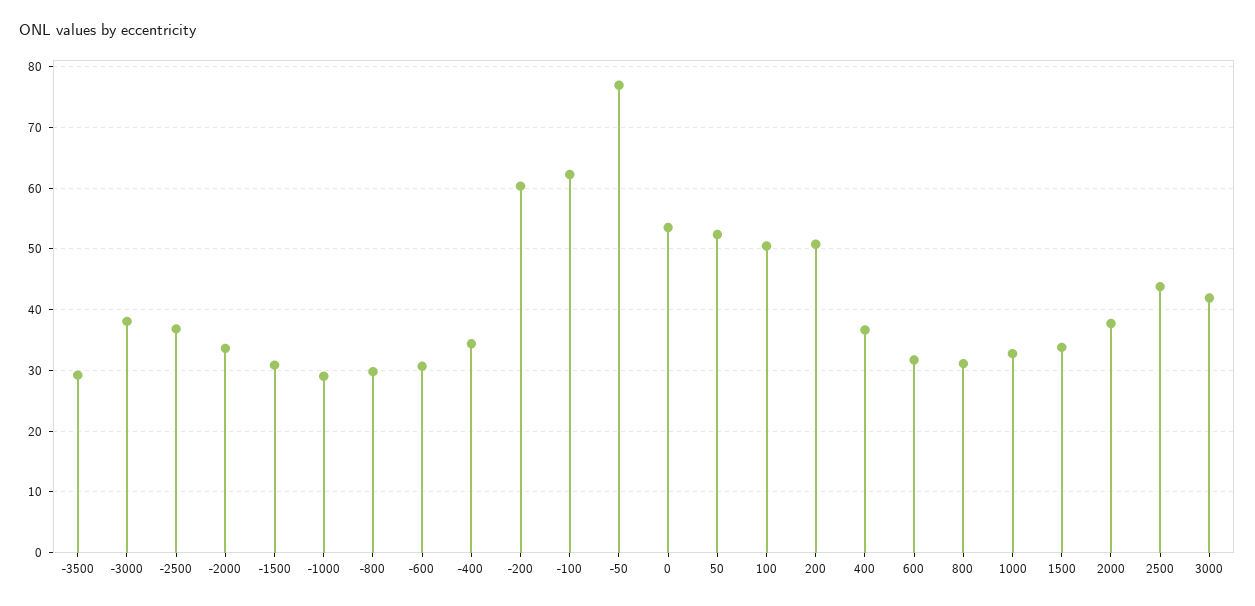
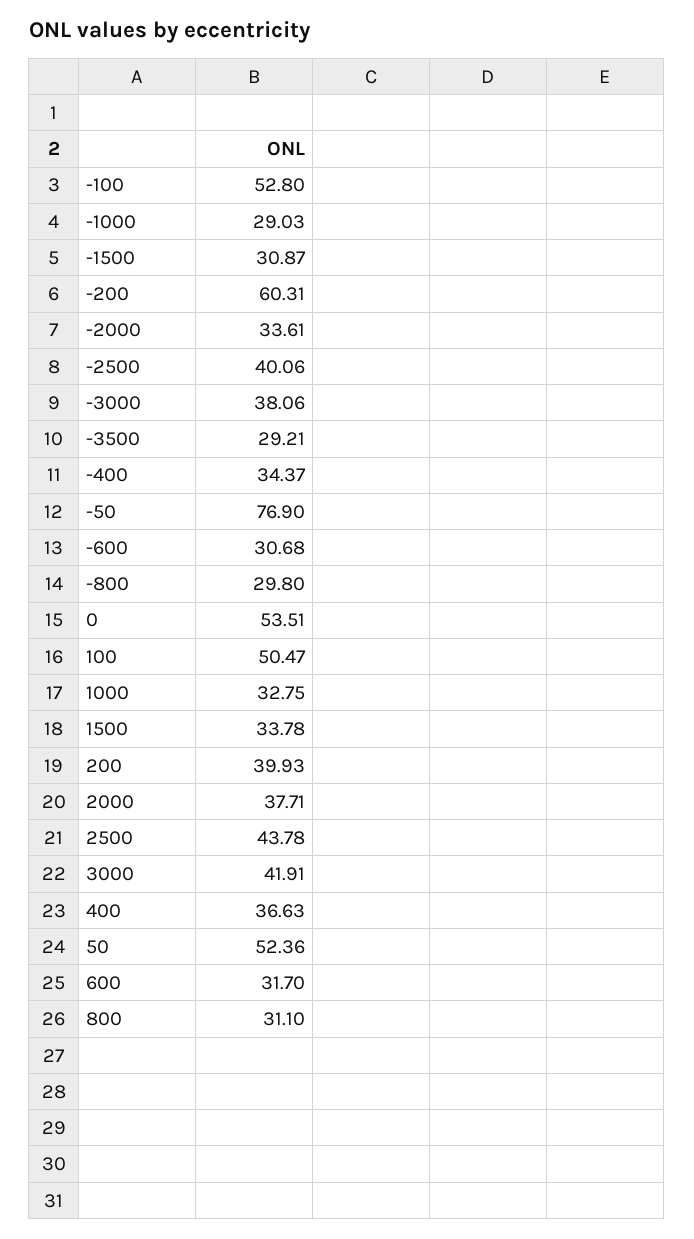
  {
    "-3500": 29.21,
    "-3000": 38.06,
-   "-2500": 37,
+   "-2500": 40.06,
    "-2000": 33.61,
    "-1500": 30.87,
    "-1000": 29.03,
    "-800": 29.8,
    "-600": 30.68,
    "-400": 34.37,
    "-200": 60.31,
-   "-100": 62,
+   "-100": 52.8,
    "-50": 76.9,
    "0": 53.51,
    "50": 52.36,
    "100": 50.47,
-   "200": 51,
+   "200": 39.93,
    "400": 36.63,
    "600": 31.7,
    "800": 31.1,
    "1000": 32.75,
    "1500": 33.78,
    "2000": 37.71,
    "2500": 43.78,
    "3000": 41.91
  }

